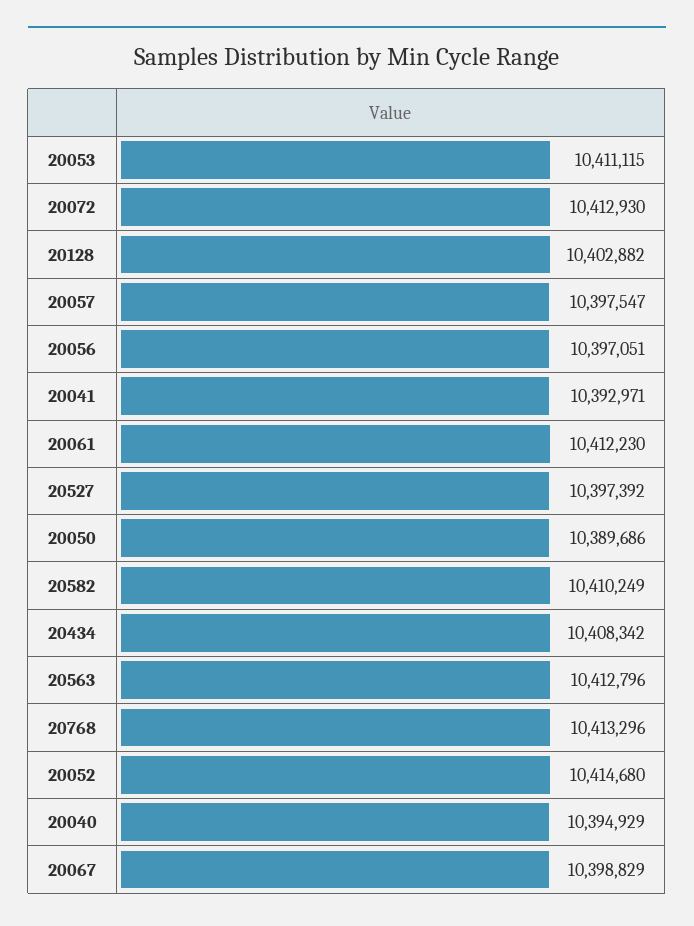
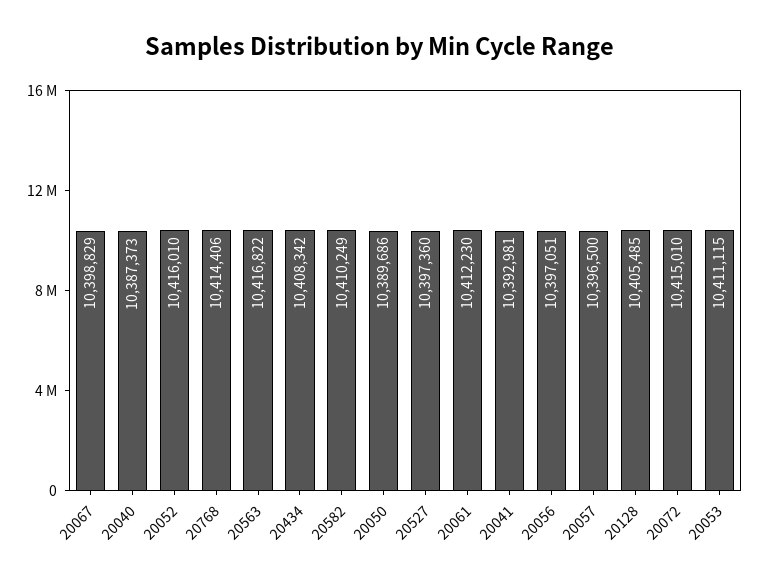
  {
    "20053": 10411115,
-   "20072": 10412930,
+   "20072": 10415010,
-   "20128": 10402882,
+   "20128": 10405485,
-   "20057": 10397547,
+   "20057": 10396500,
    "20056": 10397051,
-   "20041": 10392971,
+   "20041": 10392981,
    "20061": 10412230,
-   "20527": 10397392,
+   "20527": 10397360,
    "20050": 10389686,
    "20582": 10410249,
    "20434": 10408342,
-   "20563": 10412796,
+   "20563": 10416822,
-   "20768": 10413296,
+   "20768": 10414406,
-   "20052": 10414680,
+   "20052": 10416010,
-   "20040": 10394929,
+   "20040": 10387373,
    "20067": 10398829
  }

